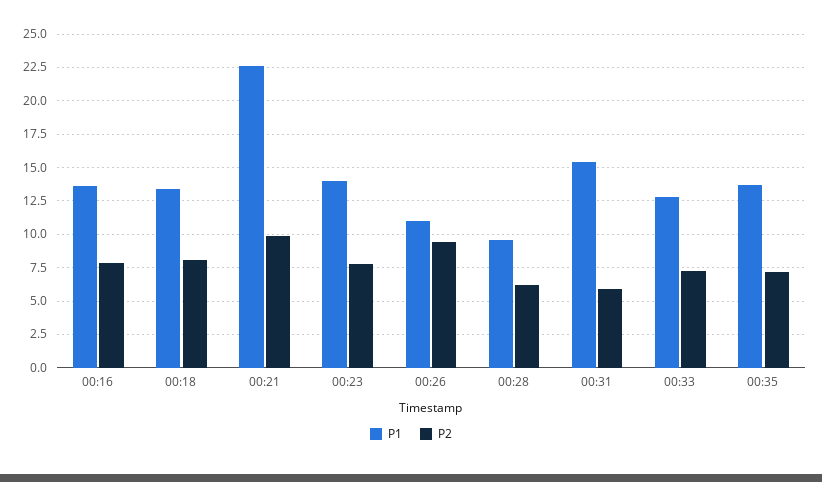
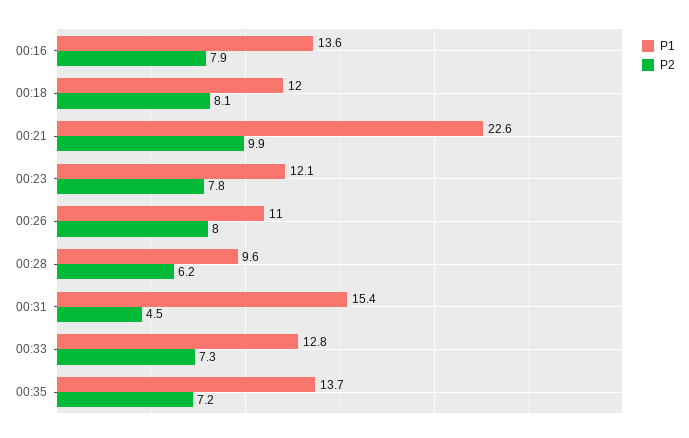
  {
    "P1": {
      "00:16": 13.6,
-     "00:18": 13.5,
+     "00:18": 12,
      "00:21": 22.6,
-     "00:23": 14,
+     "00:23": 12.1,
      "00:26": 11,
      "00:28": 9.6,
      "00:31": 15.4,
      "00:33": 12.8,
      "00:35": 13.7
    },
    "P2": {
      "00:16": 7.9,
      "00:18": 8.1,
      "00:21": 9.9,
      "00:23": 7.8,
-     "00:26": 9.5,
+     "00:26": 8,
      "00:28": 6.2,
-     "00:31": 6,
+     "00:31": 4.5,
      "00:33": 7.3,
      "00:35": 7.2
    }
  }

